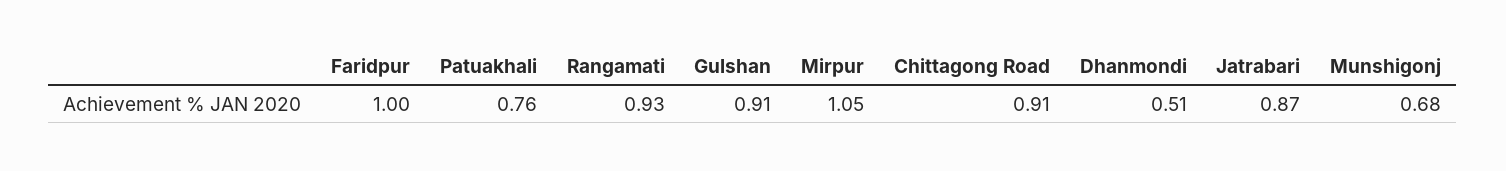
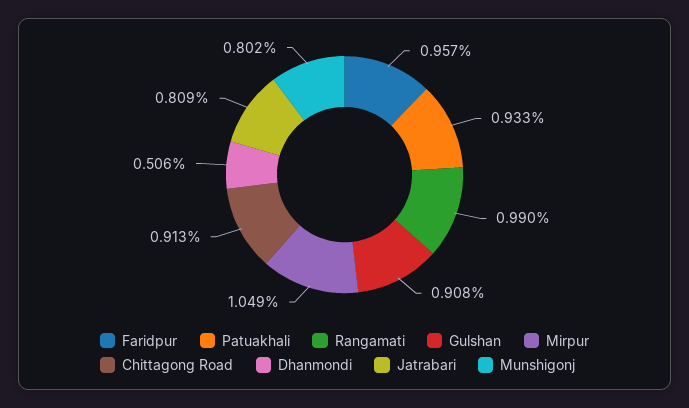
  {
-   "Faridpur": 1,
+   "Faridpur": 0.957,
-   "Patuakhali": 0.76,
+   "Patuakhali": 0.933,
-   "Rangamati": 0.93,
+   "Rangamati": 0.99,
    "Gulshan": 0.908,
    "Mirpur": 1.049,
    "Chittagong Road": 0.913,
    "Dhanmondi": 0.506,
-   "Jatrabari": 0.87,
+   "Jatrabari": 0.809,
-   "Munshigonj": 0.68
+   "Munshigonj": 0.802
  }

